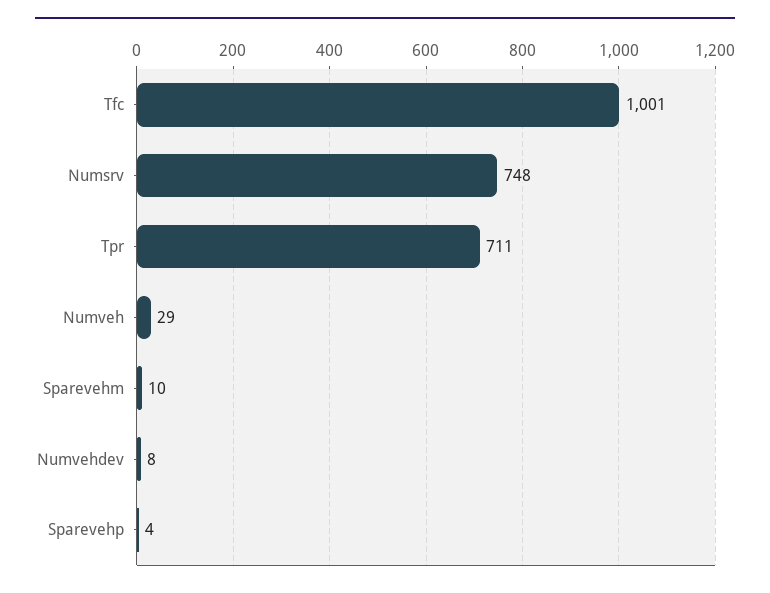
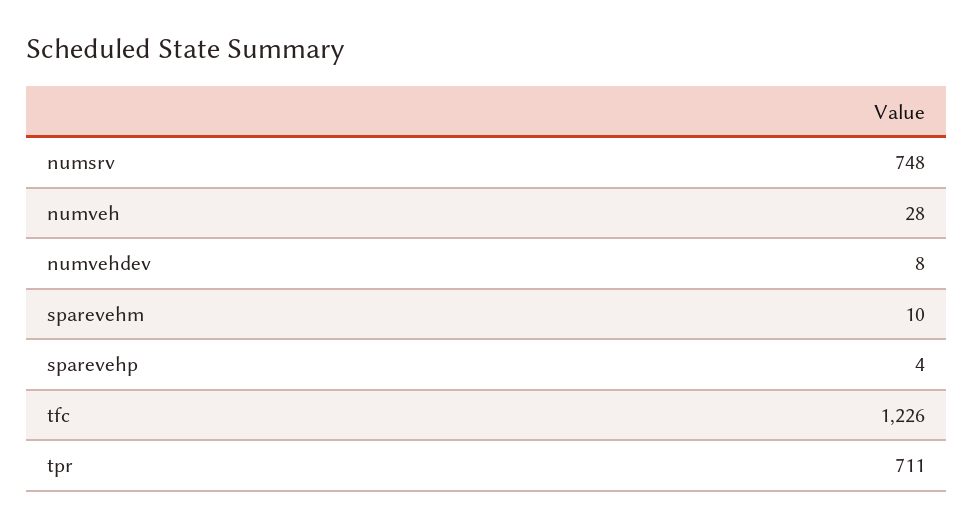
  {
-   "Tfc": 1001,
+   "Tfc": 1226,
    "Numsrv": 748,
    "Tpr": 711,
-   "Numveh": 29,
+   "Numveh": 28,
    "Sparevehm": 10,
    "Numvehdev": 8,
    "Sparevehp": 4
  }

